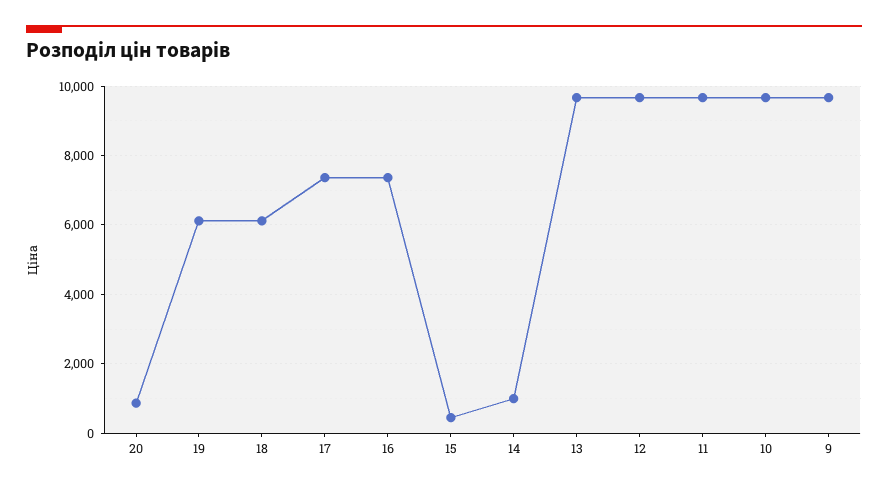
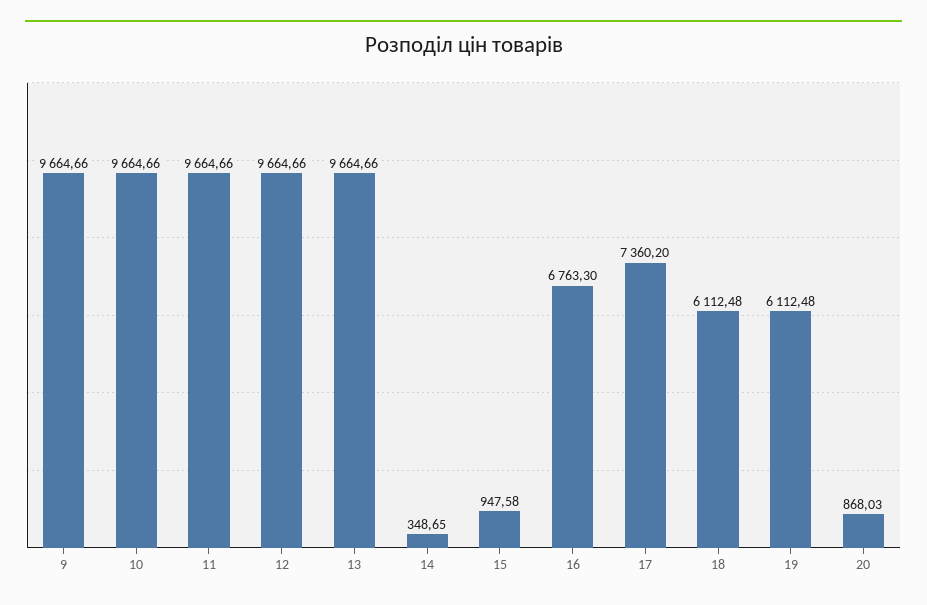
  {
    "20": 868.03,
    "19": 6112.48,
    "18": 6112.48,
    "17": 7360.2,
-   "16": 7400,
+   "16": 6763.3,
-   "15": 400,
+   "15": 947.58,
-   "14": 1000,
+   "14": 348.65,
    "13": 9664.66,
    "12": 9664.66,
    "11": 9664.66,
    "10": 9664.66,
    "9": 9664.66
  }

